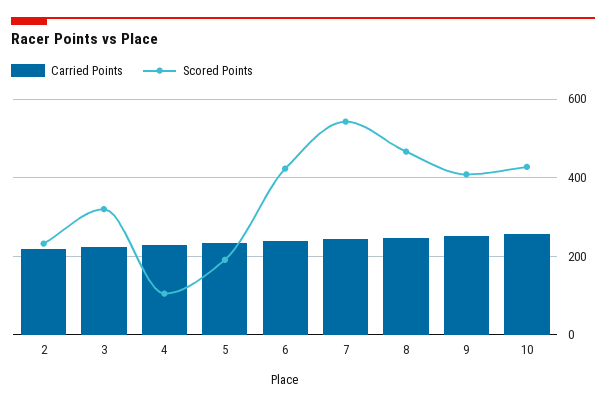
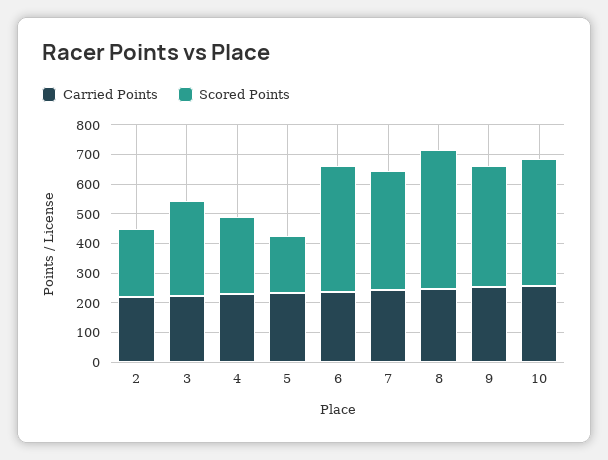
  {
    "Carried Points": {
      "2": 220,
      "3": 220,
      "4": 220,
      "5": 240,
      "6": 240,
      "7": 240,
      "8": 240,
      "9": 260,
      "10": 260
    },
    "Scored Points": {
      "2": 240,
      "3": 320,
-     "4": 100,
+     "4": 250,
      "5": 200,
      "6": 420,
-     "7": 540,
+     "7": 400,
      "8": 460,
      "9": 400,
      "10": 420
    }
  }

